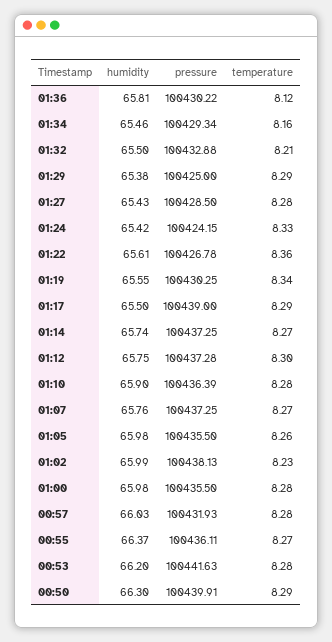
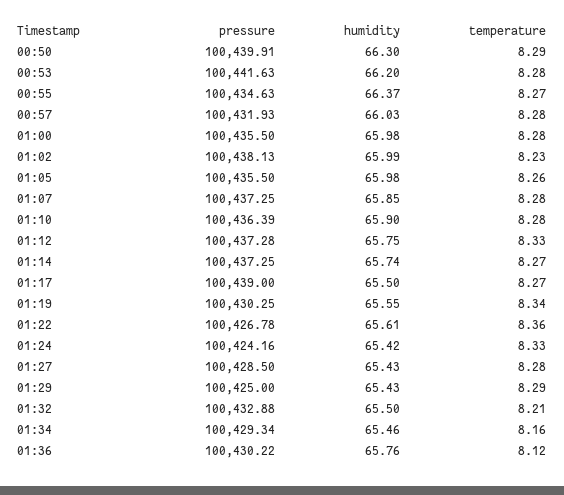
  {
    "humidity": {
-     "01:36": 65.81,
+     "01:36": 65.76,
      "01:34": 65.46,
      "01:32": 65.5,
-     "01:29": 65.38,
+     "01:29": 65.43,
      "01:27": 65.43,
      "01:24": 65.42,
      "01:22": 65.61,
      "01:19": 65.55,
      "01:17": 65.5,
      "01:14": 65.74,
      "01:12": 65.75,
      "01:10": 65.9,
-     "01:07": 65.76,
+     "01:07": 65.85,
      "01:05": 65.98,
      "01:02": 65.99,
      "01:00": 65.98,
      "00:57": 66.03,
      "00:55": 66.37,
      "00:53": 66.2,
      "00:50": 66.3
    },
    "pressure": {
      "01:36": 100430.22,
      "01:34": 100429.34,
      "01:32": 100432.88,
      "01:29": 100425,
      "01:27": 100428.5,
-     "01:24": 100424.15,
+     "01:24": 100424.16,
      "01:22": 100426.78,
      "01:19": 100430.25,
      "01:17": 100439,
      "01:14": 100437.25,
      "01:12": 100437.28,
      "01:10": 100436.39,
      "01:07": 100437.25,
      "01:05": 100435.5,
      "01:02": 100438.13,
      "01:00": 100435.5,
      "00:57": 100431.93,
-     "00:55": 100436.11,
+     "00:55": 100434.63,
      "00:53": 100441.63,
      "00:50": 100439.91
    },
    "temperature": {
      "01:36": 8.12,
      "01:34": 8.16,
      "01:32": 8.21,
      "01:29": 8.29,
      "01:27": 8.28,
      "01:24": 8.33,
      "01:22": 8.36,
      "01:19": 8.34,
-     "01:17": 8.29,
+     "01:17": 8.27,
      "01:14": 8.27,
-     "01:12": 8.3,
+     "01:12": 8.33,
      "01:10": 8.28,
-     "01:07": 8.27,
+     "01:07": 8.28,
      "01:05": 8.26,
      "01:02": 8.23,
      "01:00": 8.28,
      "00:57": 8.28,
      "00:55": 8.27,
      "00:53": 8.28,
      "00:50": 8.29
    }
  }

